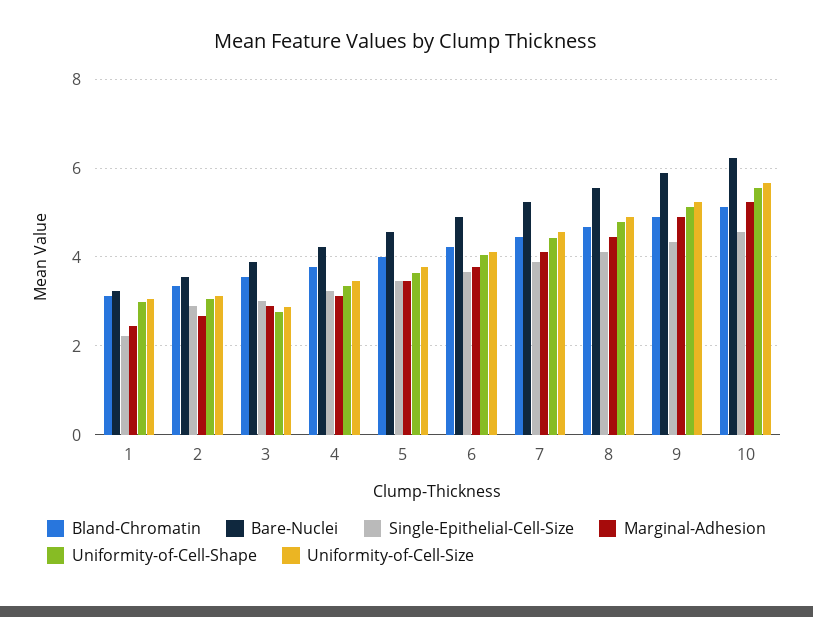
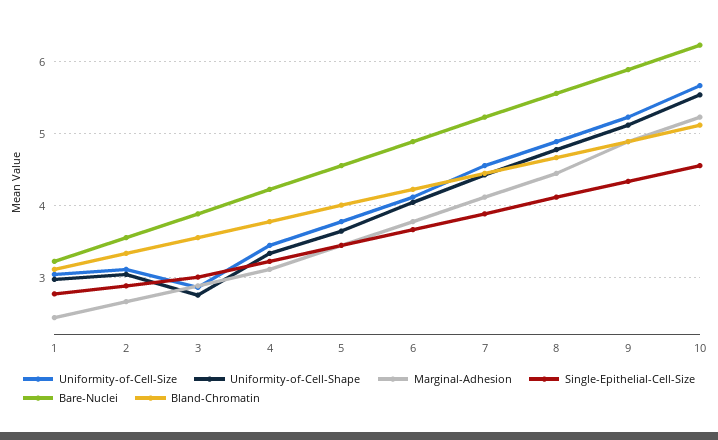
  {
    "Bland-Chromatin": {
      "1": 3.1,
      "2": 3.3,
      "3": 3.6,
      "4": 3.8,
      "5": 4,
      "6": 4.2,
      "7": 4.5,
      "8": 4.7,
      "9": 4.9,
      "10": 5.1
    },
    "Bare-Nuclei": {
      "1": 3.2,
      "2": 3.6,
      "3": 3.9,
      "4": 4.2,
      "5": 4.6,
      "6": 4.9,
      "7": 5.2,
      "8": 5.6,
      "9": 5.9,
      "10": 6.2
    },
    "Single-Epithelial-Cell-Size": {
-     "1": 2.2,
+     "1": 2.8,
      "2": 2.9,
      "3": 3,
      "4": 3.2,
      "5": 3.5,
      "6": 3.7,
      "7": 3.9,
      "8": 4.1,
      "9": 4.3,
      "10": 4.6
    },
    "Marginal-Adhesion": {
      "1": 2.5,
      "2": 2.7,
      "3": 2.9,
      "4": 3.1,
      "5": 3.5,
      "6": 3.8,
      "7": 4.1,
      "8": 4.5,
      "9": 4.9,
      "10": 5.2
    },
    "Uniformity-of-Cell-Shape": {
      "1": 3,
      "2": 3.1,
      "3": 2.8,
      "4": 3.3,
      "5": 3.7,
      "6": 4.1,
      "7": 4.4,
      "8": 4.8,
      "9": 5.1,
      "10": 5.5
    },
    "Uniformity-of-Cell-Size": {
      "1": 3.1,
      "2": 3.1,
      "3": 2.9,
      "4": 3.5,
      "5": 3.8,
      "6": 4.1,
      "7": 4.6,
      "8": 4.9,
      "9": 5.2,
      "10": 5.7
    }
  }

